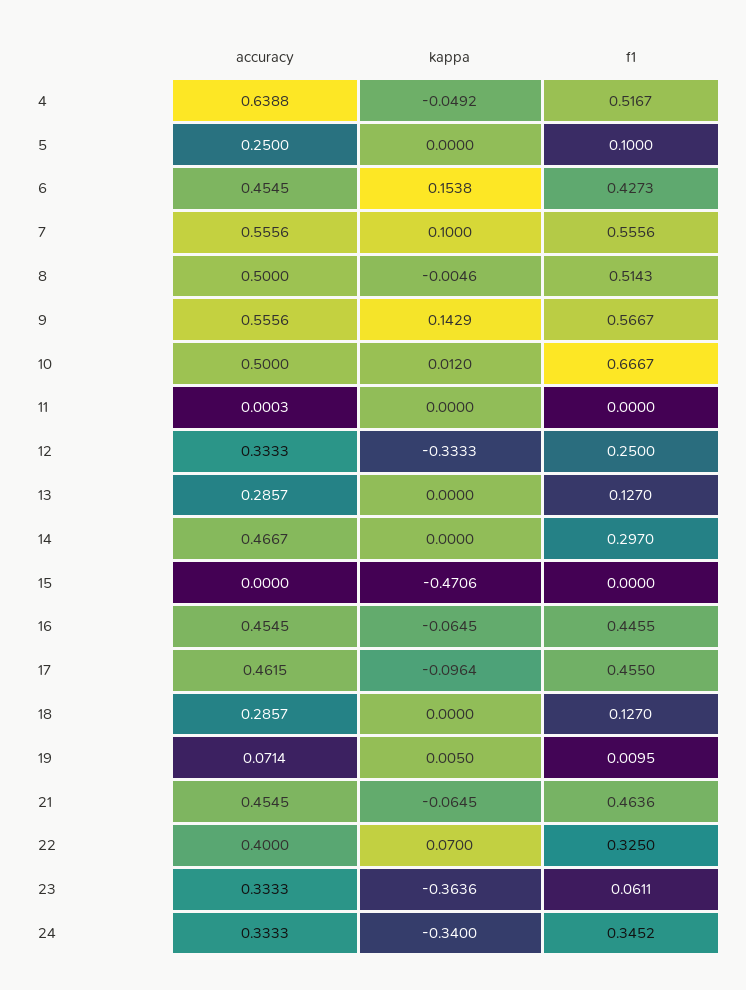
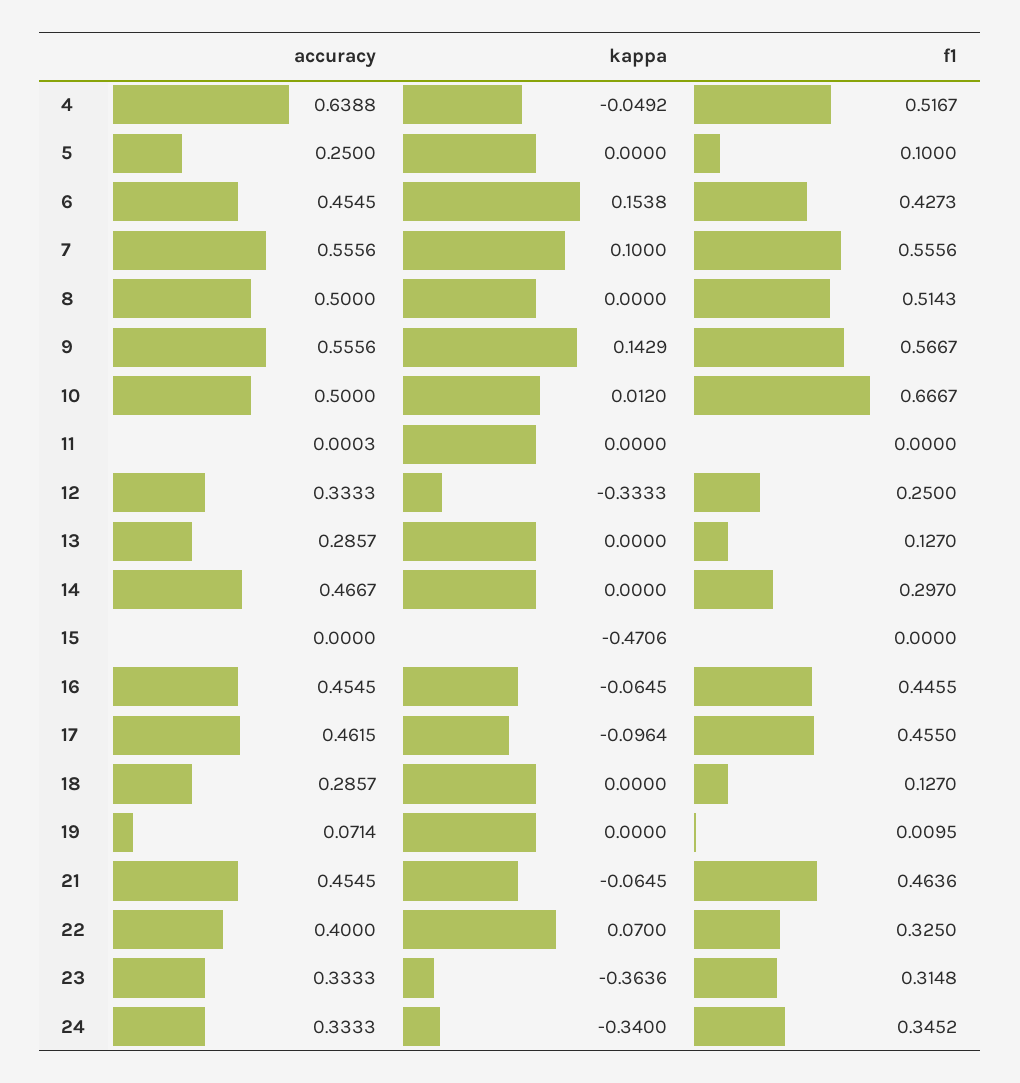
  {
    "accuracy": {
      "4": 0.6388,
      "5": 0.25,
      "6": 0.4545,
      "7": 0.5556,
      "8": 0.5,
      "9": 0.5556,
      "10": 0.5,
      "11": 0.0003,
      "12": 0.3333,
      "13": 0.2857,
      "14": 0.4667,
      "15": 0,
      "16": 0.4545,
      "17": 0.4615,
      "18": 0.2857,
      "19": 0.0714,
      "21": 0.4545,
      "22": 0.4,
      "23": 0.3333,
      "24": 0.3333
    },
    "kappa": {
      "4": -0.0492,
      "5": 0,
      "6": 0.1538,
      "7": 0.1,
-     "8": -0.0046,
+     "8": 0,
      "9": 0.1429,
      "10": 0.012,
      "11": 0,
      "12": -0.3333,
      "13": 0,
      "14": 0,
      "15": -0.4706,
      "16": -0.0645,
      "17": -0.0964,
      "18": 0,
-     "19": 0.005,
+     "19": 0,
      "21": -0.0645,
      "22": 0.07,
      "23": -0.3636,
      "24": -0.34
    },
    "f1": {
      "4": 0.5167,
      "5": 0.1,
      "6": 0.4273,
      "7": 0.5556,
      "8": 0.5143,
      "9": 0.5667,
      "10": 0.6667,
      "11": 0,
      "12": 0.25,
      "13": 0.127,
      "14": 0.297,
      "15": 0,
      "16": 0.4455,
      "17": 0.455,
      "18": 0.127,
      "19": 0.0095,
      "21": 0.4636,
      "22": 0.325,
-     "23": 0.0611,
+     "23": 0.3148,
      "24": 0.3452
    }
  }

